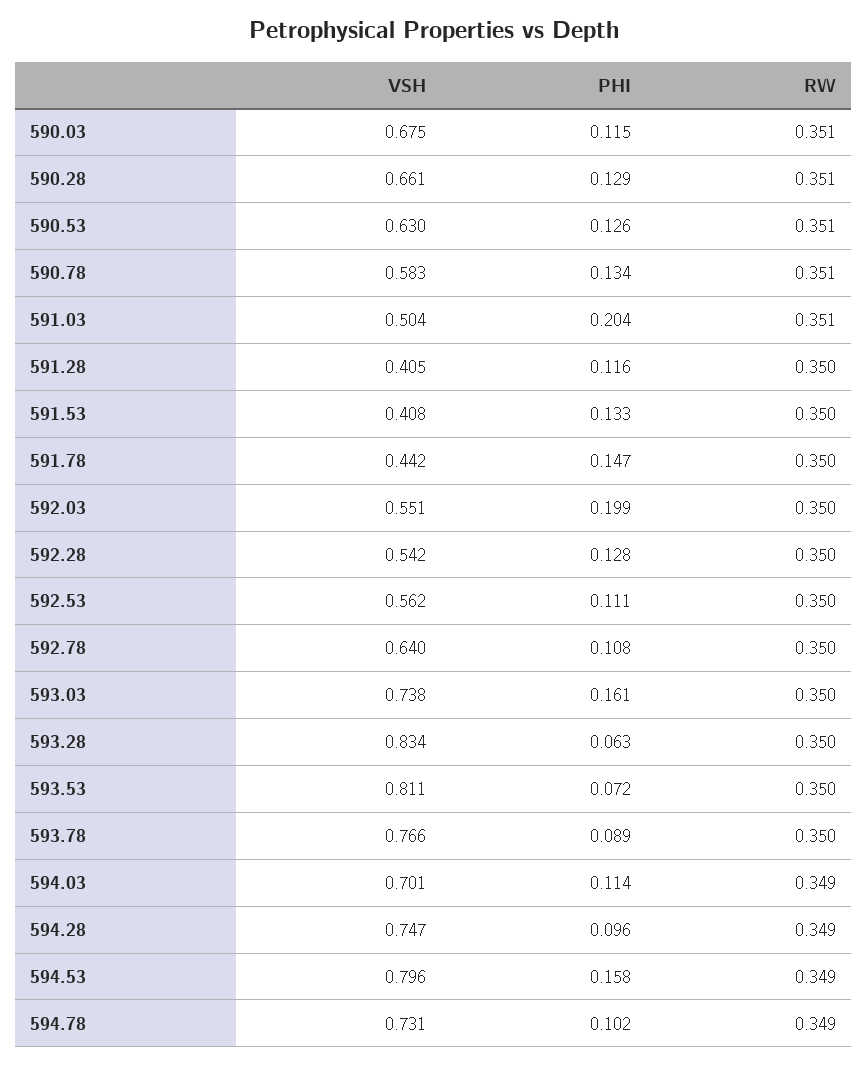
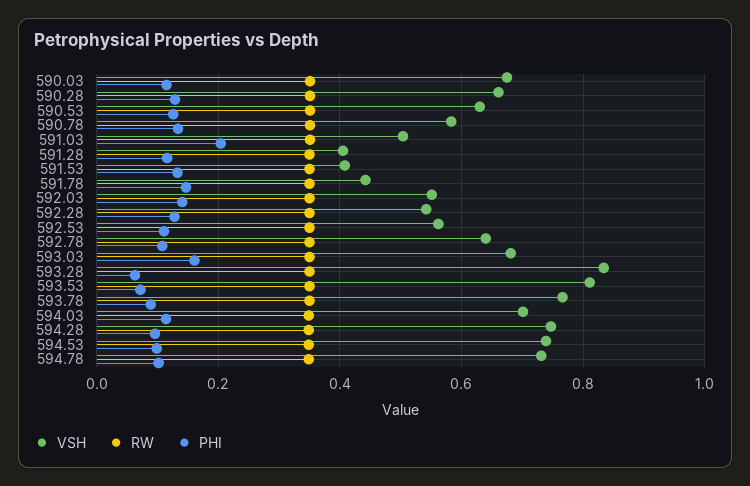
  {
    "VSH": {
      "590.03": 0.675,
      "590.28": 0.661,
      "590.53": 0.63,
      "590.78": 0.583,
      "591.03": 0.504,
      "591.28": 0.405,
      "591.53": 0.408,
      "591.78": 0.442,
      "592.03": 0.551,
      "592.28": 0.542,
      "592.53": 0.562,
      "592.78": 0.64,
-     "593.03": 0.738,
+     "593.03": 0.68,
      "593.28": 0.834,
      "593.53": 0.811,
      "593.78": 0.766,
      "594.03": 0.701,
      "594.28": 0.747,
-     "594.53": 0.796,
+     "594.53": 0.74,
      "594.78": 0.731
    },
    "PHI": {
      "590.03": 0.115,
      "590.28": 0.129,
      "590.53": 0.126,
      "590.78": 0.134,
      "591.03": 0.204,
      "591.28": 0.116,
      "591.53": 0.133,
      "591.78": 0.147,
-     "592.03": 0.199,
+     "592.03": 0.14,
      "592.28": 0.128,
      "592.53": 0.111,
      "592.78": 0.108,
      "593.03": 0.161,
      "593.28": 0.063,
      "593.53": 0.072,
      "593.78": 0.089,
      "594.03": 0.114,
      "594.28": 0.096,
-     "594.53": 0.158,
+     "594.53": 0.1,
      "594.78": 0.102
    },
    "RW": {
      "590.03": 0.351,
      "590.28": 0.351,
      "590.53": 0.351,
      "590.78": 0.351,
      "591.03": 0.351,
      "591.28": 0.35,
      "591.53": 0.35,
      "591.78": 0.35,
      "592.03": 0.35,
      "592.28": 0.35,
      "592.53": 0.35,
      "592.78": 0.35,
      "593.03": 0.35,
      "593.28": 0.35,
      "593.53": 0.35,
      "593.78": 0.35,
      "594.03": 0.349,
      "594.28": 0.349,
      "594.53": 0.349,
      "594.78": 0.349
    }
  }

